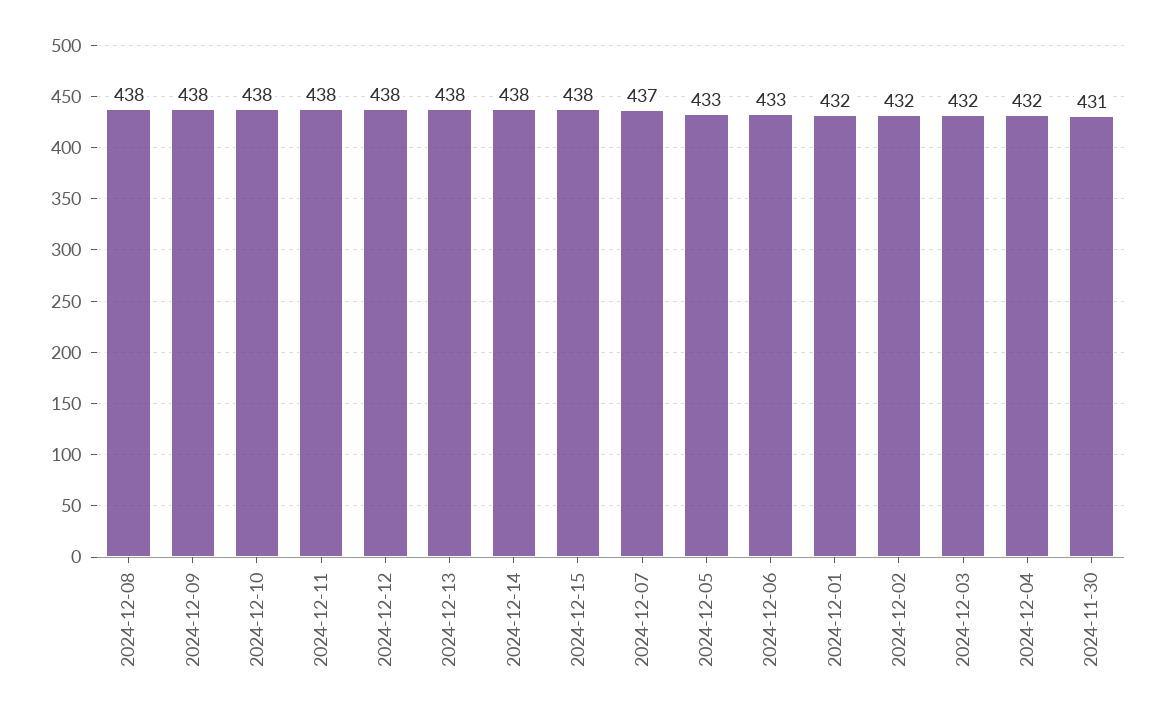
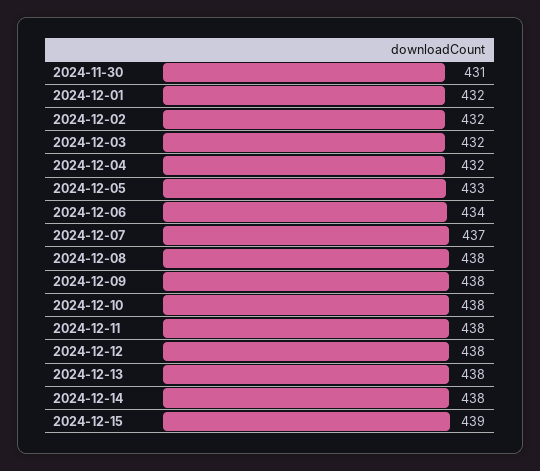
  {
    "2024-12-08": 438,
    "2024-12-09": 438,
    "2024-12-10": 438,
    "2024-12-11": 438,
    "2024-12-12": 438,
    "2024-12-13": 438,
    "2024-12-14": 438,
-   "2024-12-15": 438,
+   "2024-12-15": 439,
    "2024-12-07": 437,
    "2024-12-05": 433,
-   "2024-12-06": 433,
+   "2024-12-06": 434,
    "2024-12-01": 432,
    "2024-12-02": 432,
    "2024-12-03": 432,
    "2024-12-04": 432,
    "2024-11-30": 431
  }

